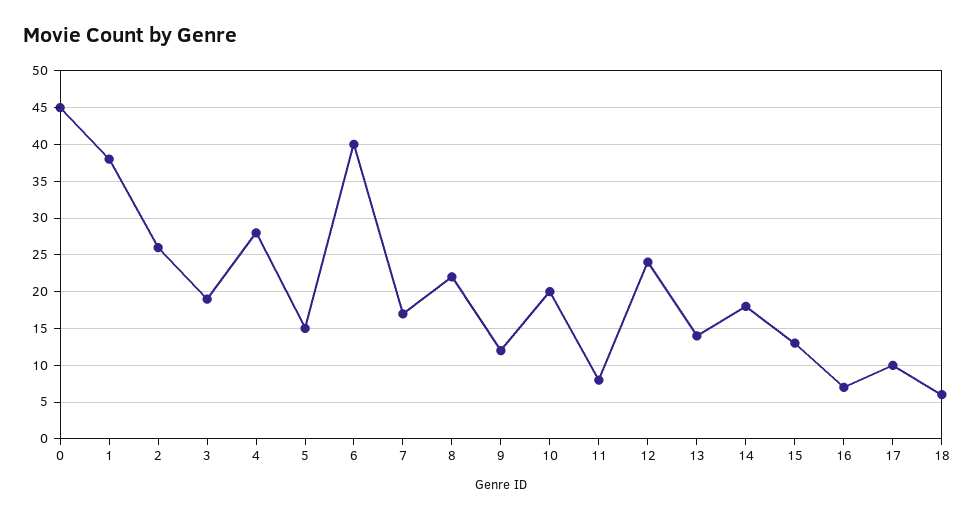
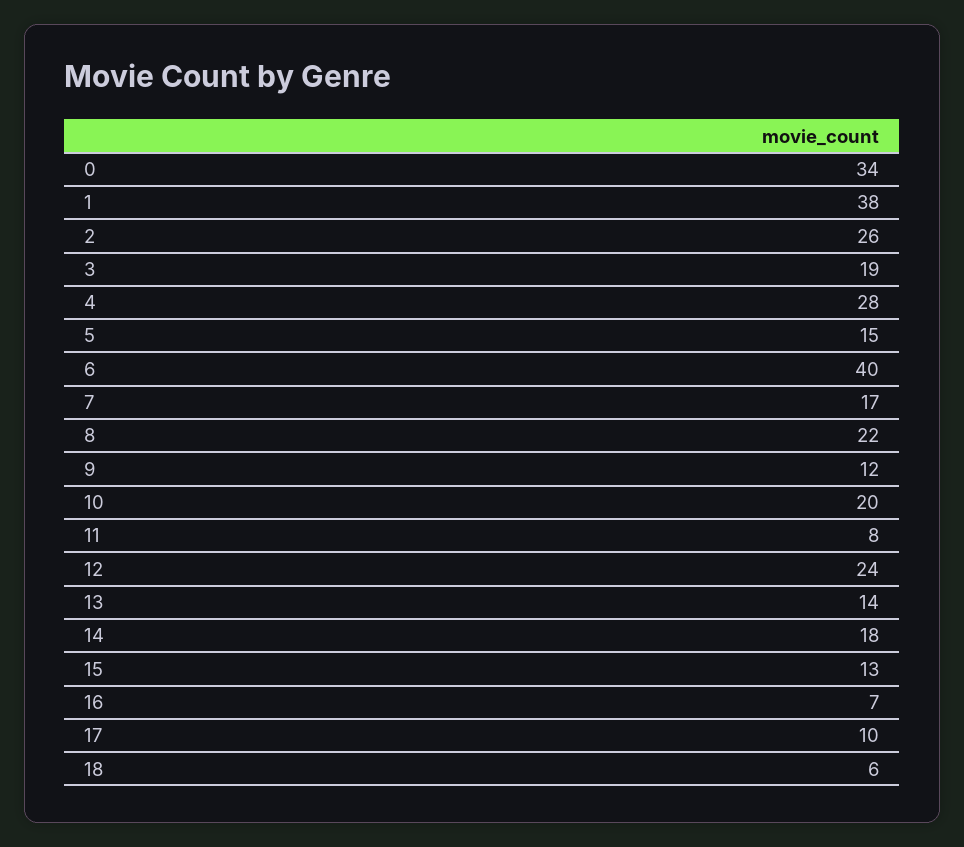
  {
-   "0": 45,
+   "0": 34,
    "1": 38,
    "2": 26,
    "3": 19,
    "4": 28,
    "5": 15,
    "6": 40,
    "7": 17,
    "8": 22,
    "9": 12,
    "10": 20,
    "11": 8,
    "12": 24,
    "13": 14,
    "14": 18,
    "15": 13,
    "16": 7,
    "17": 10,
    "18": 6
  }

